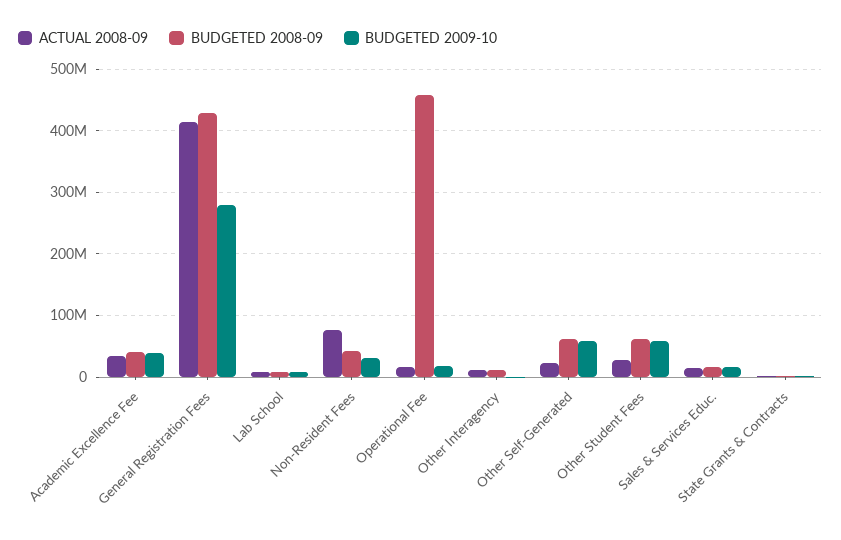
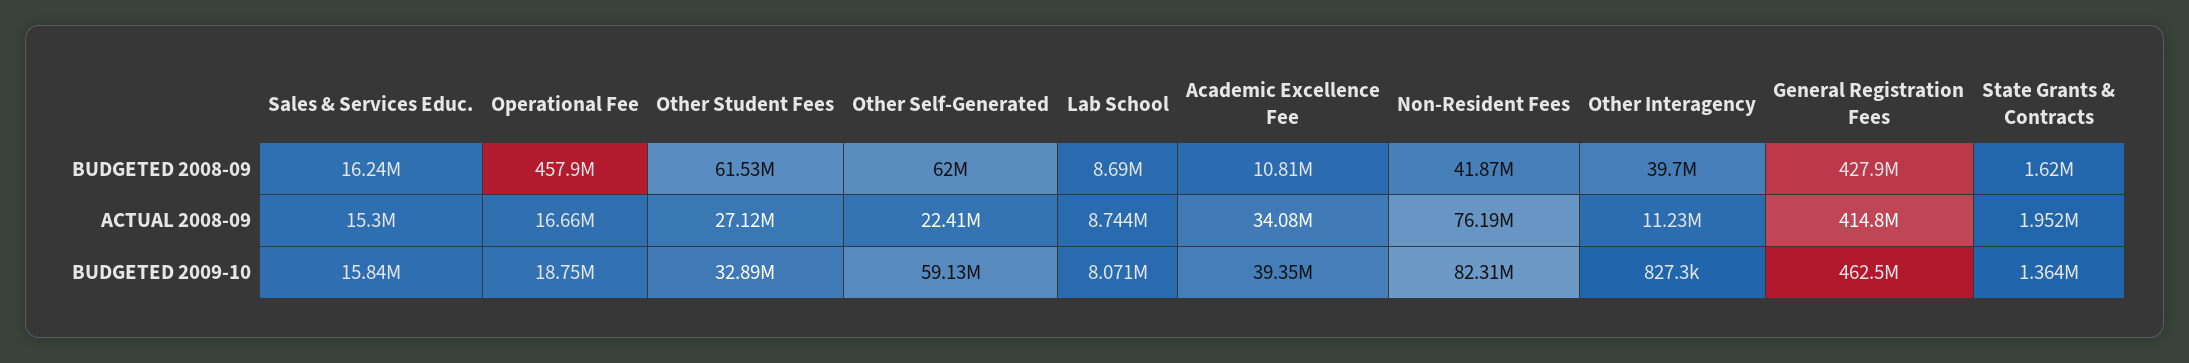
  {
    "ACTUAL 2008-09": {
      "Academic Excellence Fee": 34080000,
      "General Registration Fees": 414800000,
      "Lab School": 8744000,
      "Non-Resident Fees": 76190000,
      "Operational Fee": 16660000,
      "Other Interagency": 11230000,
      "Other Self-Generated": 22410000,
      "Other Student Fees": 27120000,
      "Sales & Services Educ.": 15300000,
      "State Grants & Contracts": 1952000
    },
    "BUDGETED 2008-09": {
-     "Academic Excellence Fee": 40000000,
+     "Academic Excellence Fee": 10810000,
      "General Registration Fees": 427900000,
      "Lab School": 8690000,
      "Non-Resident Fees": 41870000,
      "Operational Fee": 457900000,
-     "Other Interagency": 10000000,
+     "Other Interagency": 39700000,
      "Other Self-Generated": 62000000,
      "Other Student Fees": 61530000,
      "Sales & Services Educ.": 16240000,
      "State Grants & Contracts": 1620000
    },
    "BUDGETED 2009-10": {
      "Academic Excellence Fee": 39350000,
-     "General Registration Fees": 280000000,
+     "General Registration Fees": 462500000,
      "Lab School": 8071000,
-     "Non-Resident Fees": 30000000,
+     "Non-Resident Fees": 82310000,
      "Operational Fee": 18750000,
      "Other Interagency": 827300,
      "Other Self-Generated": 59130000,
-     "Other Student Fees": 60000000,
+     "Other Student Fees": 32890000,
      "Sales & Services Educ.": 15840000,
      "State Grants & Contracts": 1364000
    }
  }

